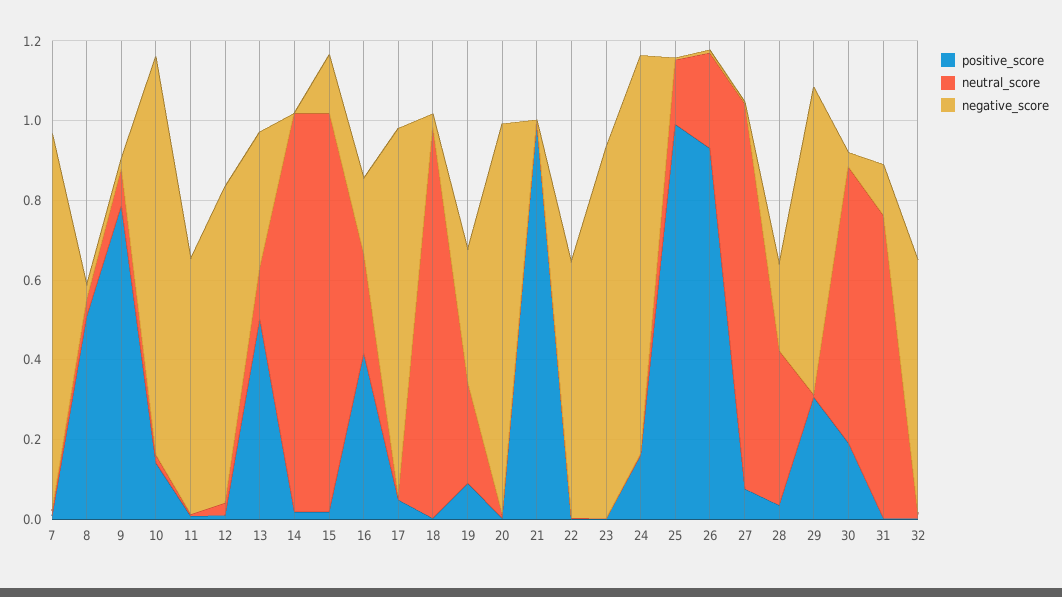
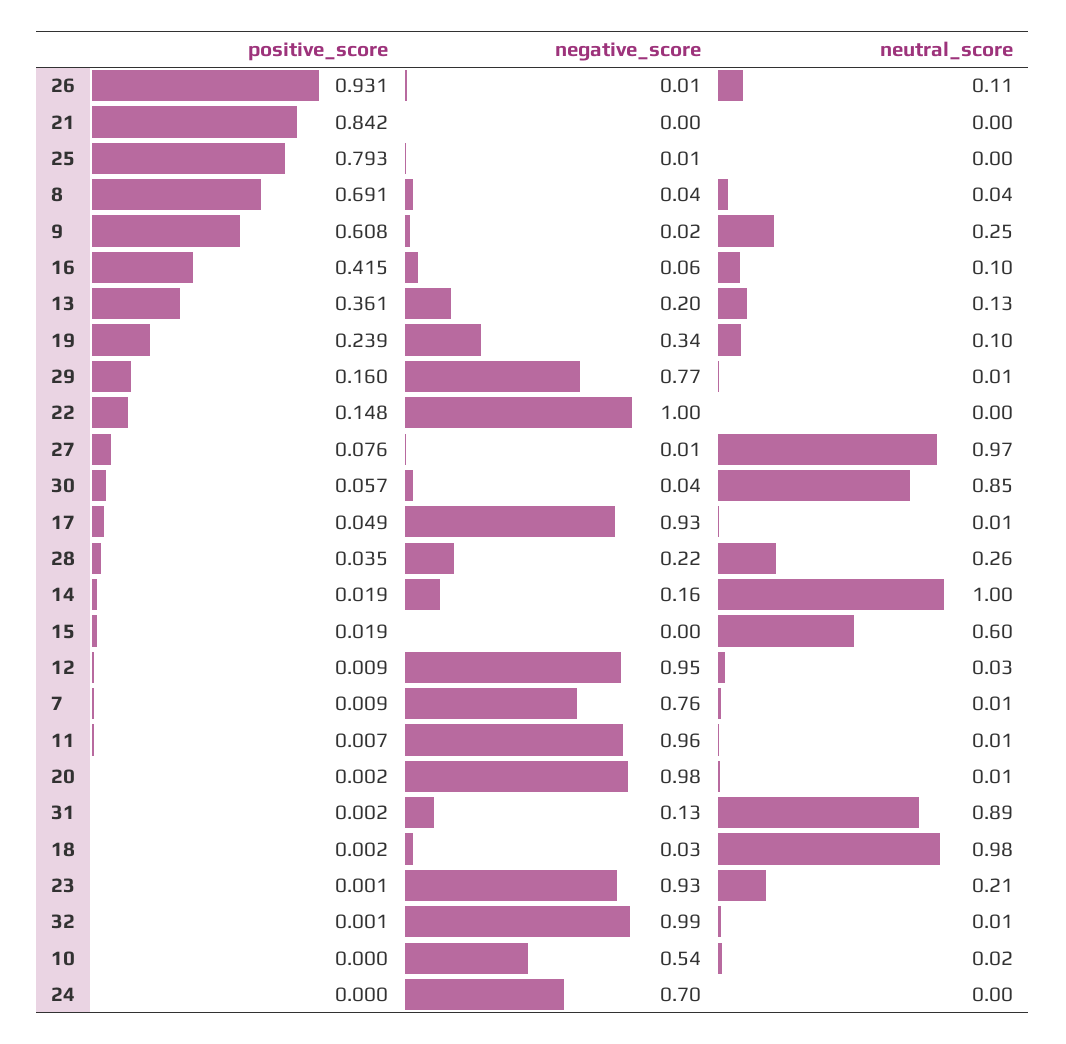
  {
    "positive_score": {
      "7": 0.009,
-     "8": 0.5,
+     "8": 0.691,
-     "9": 0.8,
+     "9": 0.608,
-     "10": 0.15,
+     "10": 0,
      "11": 0.007,
      "12": 0.009,
-     "13": 0.5,
+     "13": 0.361,
      "14": 0.019,
      "15": 0.019,
      "16": 0.415,
      "17": 0.049,
      "18": 0.002,
-     "19": 0.1,
+     "19": 0.239,
      "20": 0.002,
-     "21": 1,
+     "21": 0.842,
-     "22": 0,
+     "22": 0.148,
      "23": 0.001,
-     "24": 0.15,
+     "24": 0,
-     "25": 1,
+     "25": 0.793,
      "26": 0.931,
      "27": 0.076,
      "28": 0.035,
-     "29": 0.3,
+     "29": 0.16,
-     "30": 0.2,
+     "30": 0.057,
      "31": 0.002,
      "32": 0.001
    },
    "neutral_score": {
      "7": 0.01,
      "8": 0.04,
-     "9": 0.1,
+     "9": 0.25,
      "10": 0.02,
      "11": 0.01,
      "12": 0.03,
      "13": 0.13,
      "14": 1,
-     "15": 1,
+     "15": 0.6,
-     "16": 0.25,
+     "16": 0.1,
      "17": 0.01,
      "18": 0.98,
-     "19": 0.25,
+     "19": 0.1,
      "20": 0.01,
      "21": 0,
      "22": 0,
-     "23": 0,
+     "23": 0.21,
      "24": 0,
-     "25": 0.15,
+     "25": 0,
-     "26": 0.25,
+     "26": 0.11,
      "27": 0.97,
-     "28": 0.4,
+     "28": 0.26,
      "29": 0.01,
-     "30": 0.7,
+     "30": 0.85,
-     "31": 0.75,
+     "31": 0.89,
      "32": 0.01
    },
    "negative_score": {
-     "7": 0.95,
+     "7": 0.76,
      "8": 0.04,
      "9": 0.02,
-     "10": 1,
+     "10": 0.54,
-     "11": 0.65,
+     "11": 0.96,
-     "12": 0.8,
+     "12": 0.95,
-     "13": 0.35,
+     "13": 0.2,
-     "14": 0,
+     "14": 0.16,
-     "15": 0.15,
+     "15": 0,
-     "16": 0.2,
+     "16": 0.06,
      "17": 0.93,
      "18": 0.03,
      "19": 0.34,
      "20": 0.98,
      "21": 0,
-     "22": 0.65,
+     "22": 1,
      "23": 0.93,
-     "24": 1,
+     "24": 0.7,
      "25": 0.01,
      "26": 0.01,
      "27": 0.01,
      "28": 0.22,
      "29": 0.77,
      "30": 0.04,
      "31": 0.13,
-     "32": 0.65
+     "32": 0.99
    }
  }

